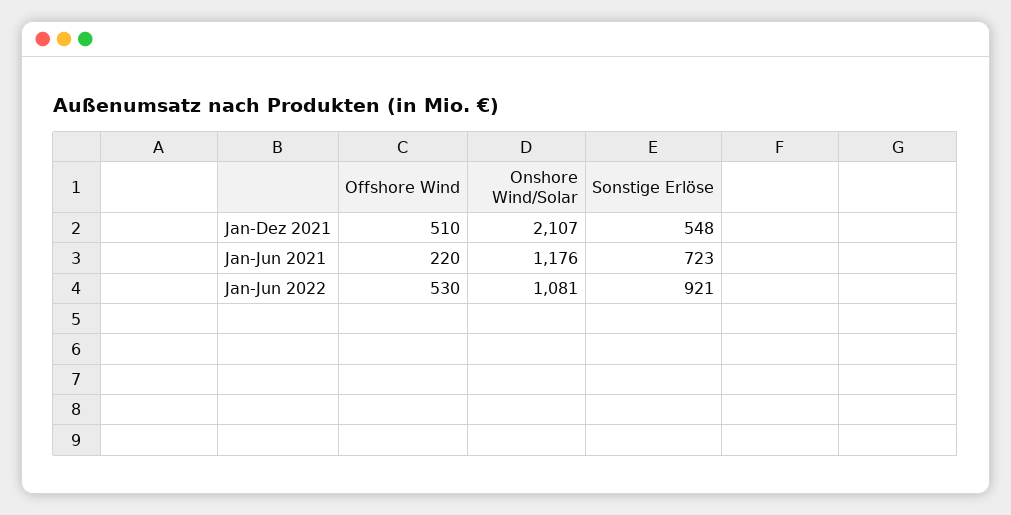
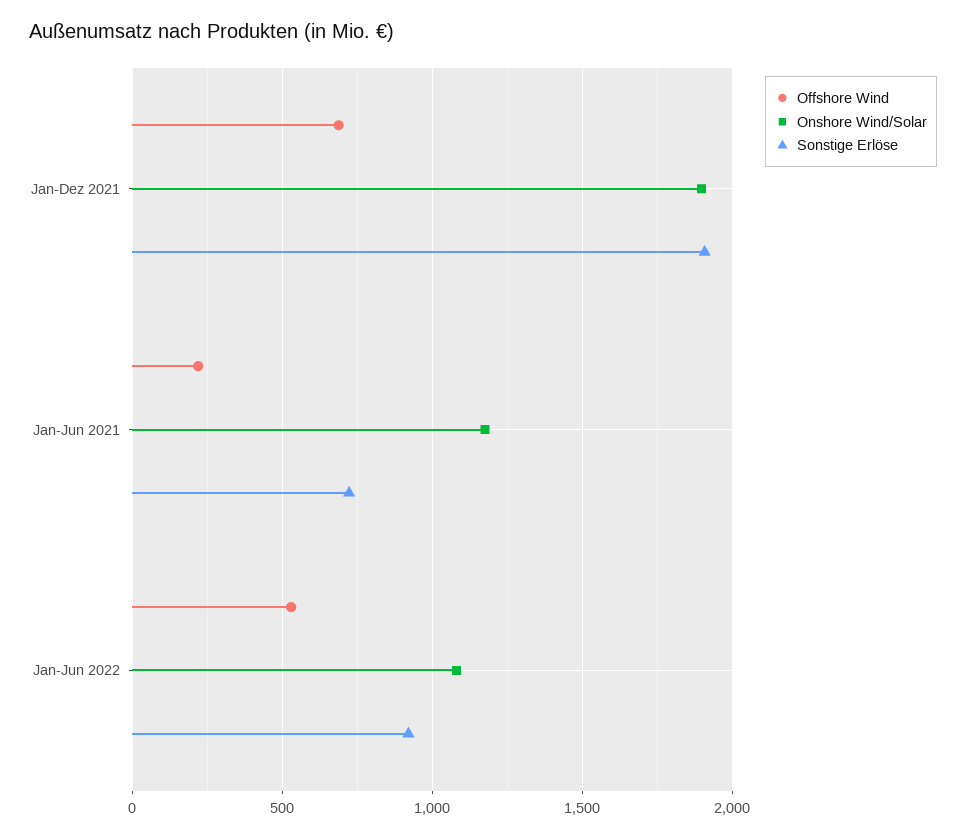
  {
    "Offshore Wind": {
-     "Jan-Dez 2021": 510,
+     "Jan-Dez 2021": 700,
      "Jan-Jun 2021": 220,
      "Jan-Jun 2022": 530
    },
    "Onshore Wind/Solar": {
-     "Jan-Dez 2021": 2107,
+     "Jan-Dez 2021": 1900,
      "Jan-Jun 2021": 1176,
      "Jan-Jun 2022": 1081
    },
    "Sonstige Erlöse": {
-     "Jan-Dez 2021": 548,
+     "Jan-Dez 2021": 1900,
      "Jan-Jun 2021": 723,
      "Jan-Jun 2022": 921
    }
  }

